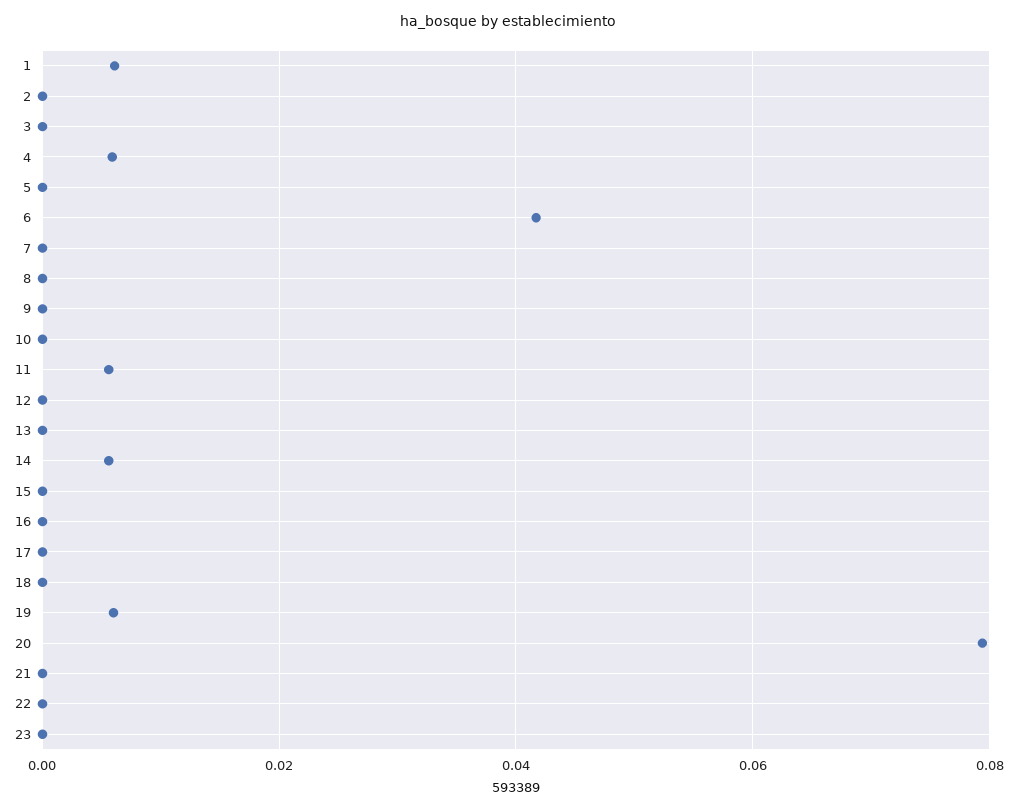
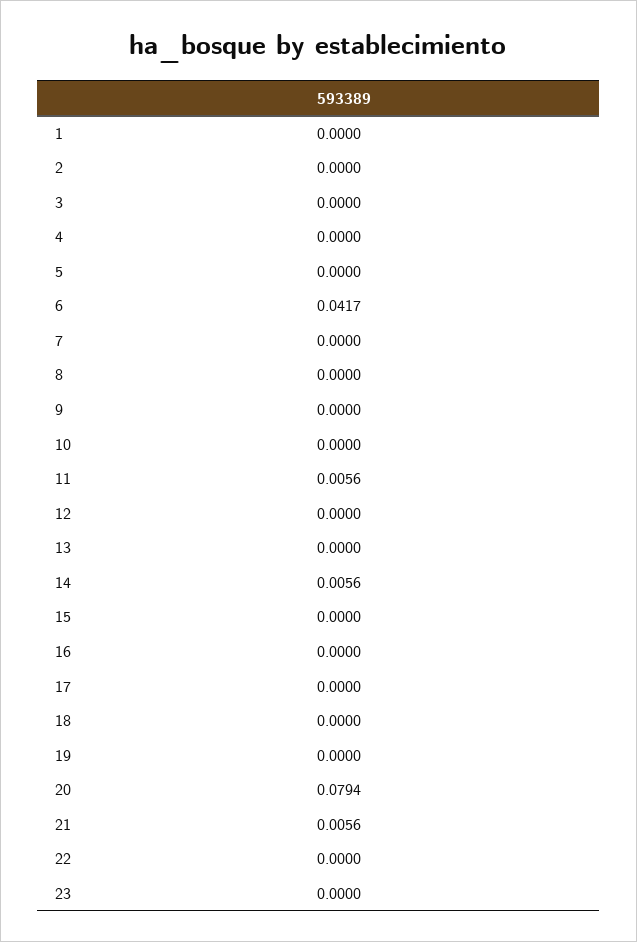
  {
-   "1": 0.006,
+   "1": 0,
    "2": 0,
    "3": 0,
-   "4": 0.006,
+   "4": 0,
    "5": 0,
    "6": 0.0417,
    "7": 0,
    "8": 0,
    "9": 0,
    "10": 0,
    "11": 0.0056,
    "12": 0,
    "13": 0,
    "14": 0.0056,
    "15": 0,
    "16": 0,
    "17": 0,
    "18": 0,
-   "19": 0.006,
+   "19": 0,
    "20": 0.0794,
-   "21": 0,
+   "21": 0.0056,
    "22": 0,
    "23": 0
  }

